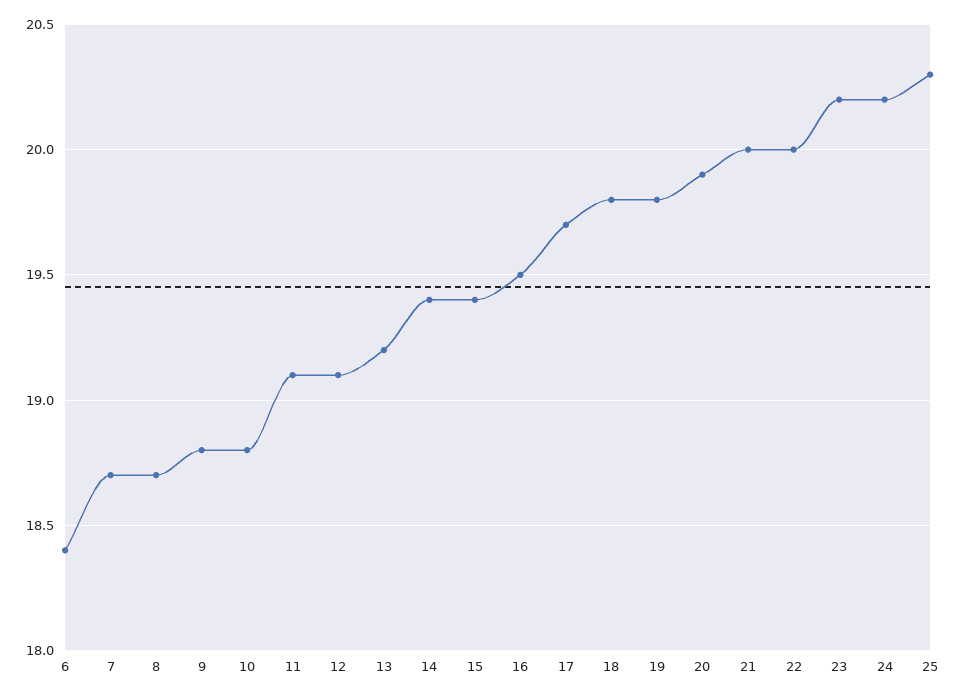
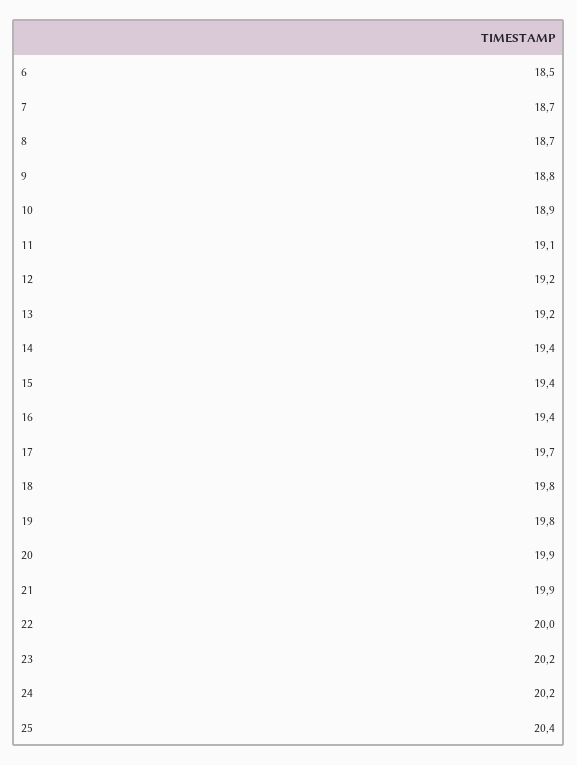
  {
-   "6": 18.4,
+   "6": 18.5,
    "7": 18.7,
    "8": 18.7,
    "9": 18.8,
-   "10": 18.8,
+   "10": 18.9,
    "11": 19.1,
-   "12": 19.1,
+   "12": 19.2,
    "13": 19.2,
    "14": 19.4,
    "15": 19.4,
-   "16": 19.5,
+   "16": 19.4,
    "17": 19.7,
    "18": 19.8,
    "19": 19.8,
    "20": 19.9,
-   "21": 20,
+   "21": 19.9,
    "22": 20,
    "23": 20.2,
    "24": 20.2,
-   "25": 20.3
+   "25": 20.4
  }

